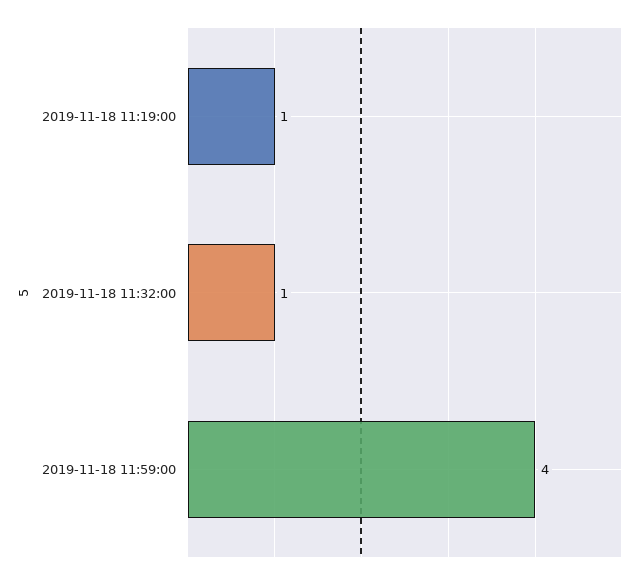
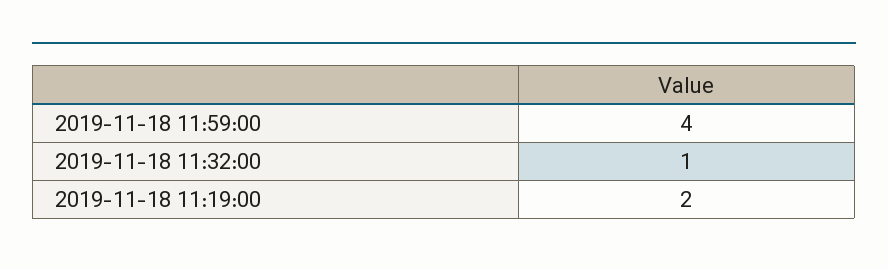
  {
-   "2019-11-18 11:19:00": 1,
+   "2019-11-18 11:19:00": 2,
    "2019-11-18 11:32:00": 1,
    "2019-11-18 11:59:00": 4
  }

